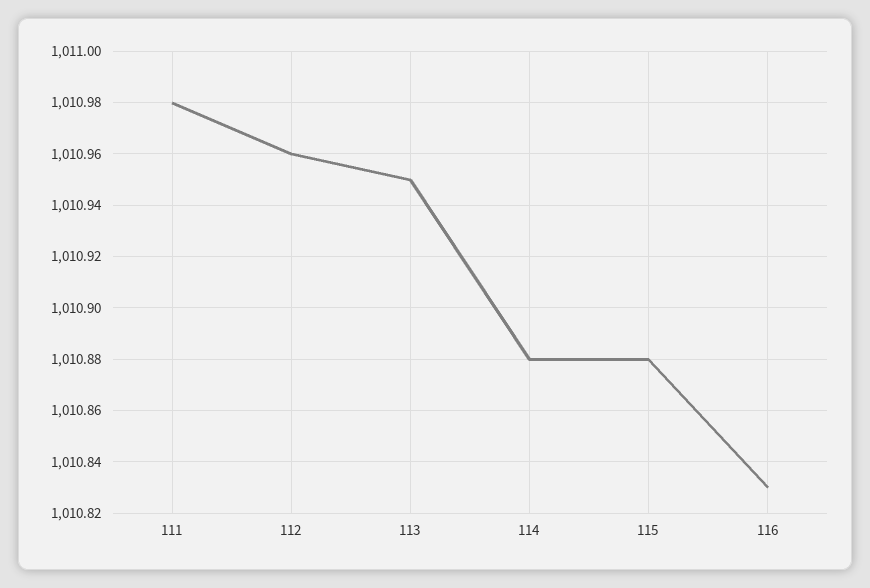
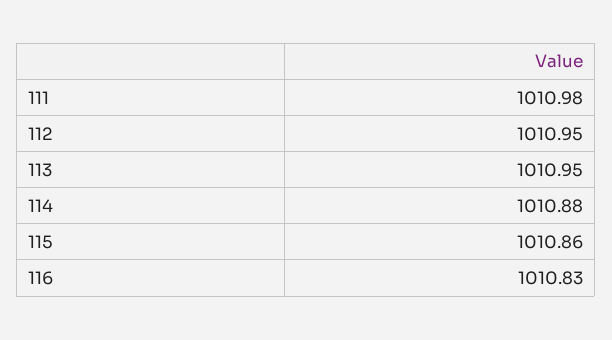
  {
    "111": 1010.98,
-   "112": 1010.96,
+   "112": 1010.95,
    "113": 1010.95,
    "114": 1010.88,
-   "115": 1010.88,
+   "115": 1010.86,
    "116": 1010.83
  }

